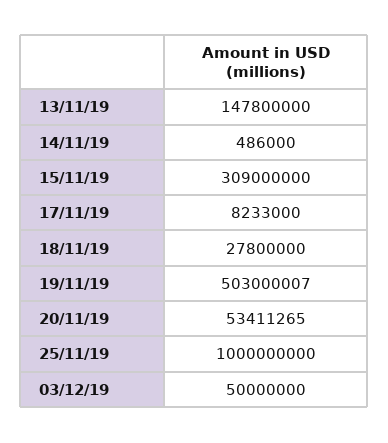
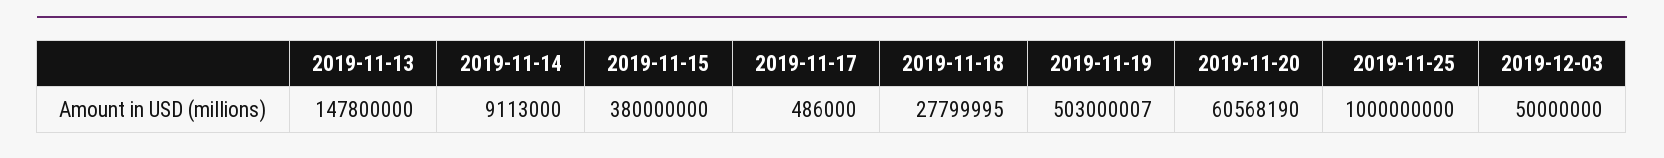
  {
    "13/11/19": 147800000,
-   "14/11/19": 486000,
+   "14/11/19": 9113000,
-   "15/11/19": 309000000,
+   "15/11/19": 380000000,
-   "17/11/19": 8233000,
+   "17/11/19": 486000,
-   "18/11/19": 27800000,
+   "18/11/19": 27799995,
    "19/11/19": 503000007,
-   "20/11/19": 53411265,
+   "20/11/19": 60568190,
    "25/11/19": 1000000000,
    "03/12/19": 50000000
  }

